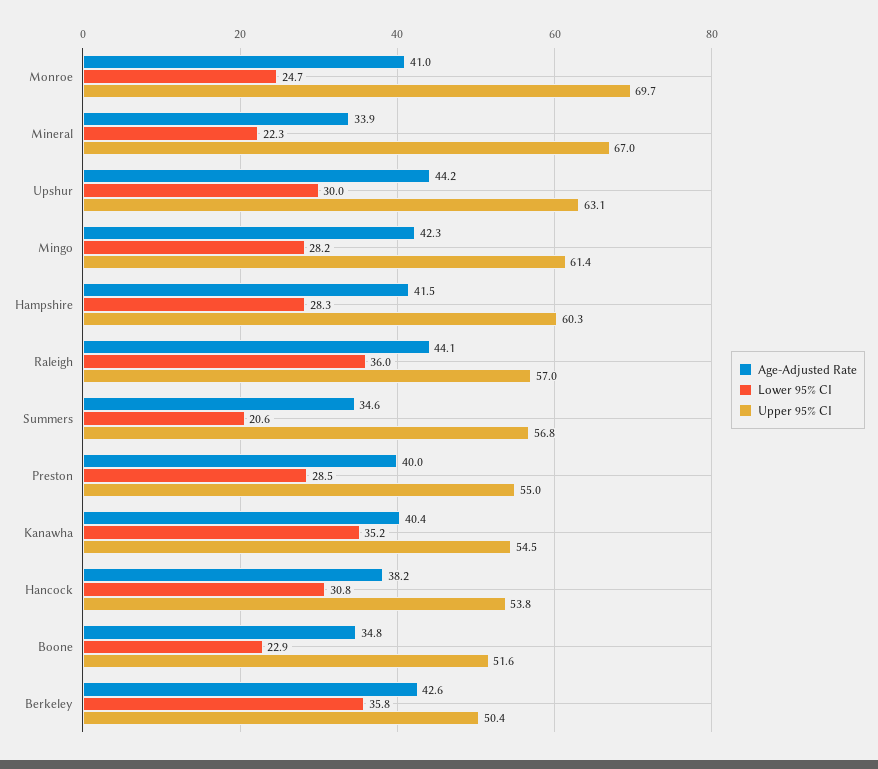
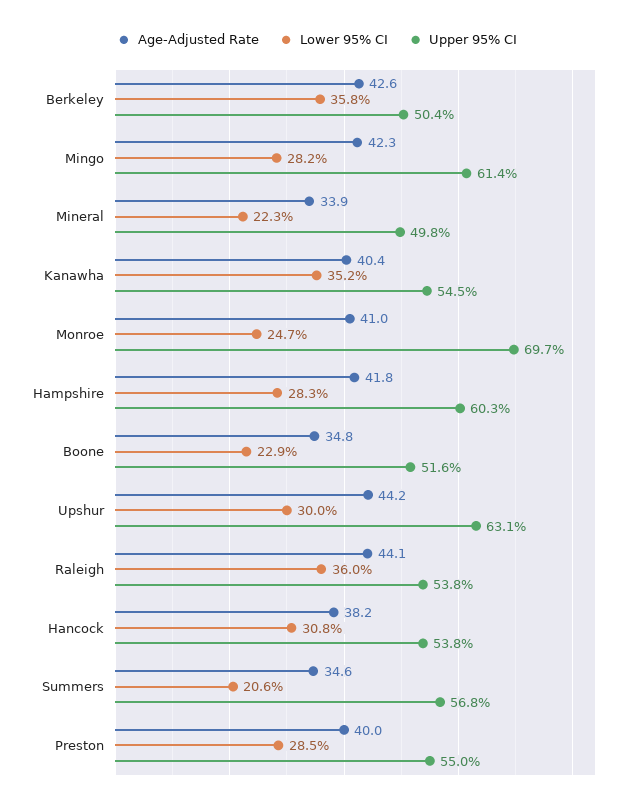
  {
    "Age-Adjusted Rate": {
      "Monroe": 41,
      "Mineral": 33.9,
      "Upshur": 44.2,
      "Mingo": 42.3,
-     "Hampshire": 41.5,
+     "Hampshire": 41.8,
      "Raleigh": 44.1,
      "Summers": 34.6,
      "Preston": 40,
      "Kanawha": 40.4,
      "Hancock": 38.2,
      "Boone": 34.8,
      "Berkeley": 42.6
    },
    "Lower 95% CI": {
      "Monroe": 24.7,
      "Mineral": 22.3,
      "Upshur": 30,
      "Mingo": 28.2,
      "Hampshire": 28.3,
      "Raleigh": 36,
      "Summers": 20.6,
      "Preston": 28.5,
      "Kanawha": 35.2,
      "Hancock": 30.8,
      "Boone": 22.9,
      "Berkeley": 35.8
    },
    "Upper 95% CI": {
      "Monroe": 69.7,
-     "Mineral": 67,
+     "Mineral": 49.8,
      "Upshur": 63.1,
      "Mingo": 61.4,
      "Hampshire": 60.3,
-     "Raleigh": 57,
+     "Raleigh": 53.8,
      "Summers": 56.8,
      "Preston": 55,
      "Kanawha": 54.5,
      "Hancock": 53.8,
      "Boone": 51.6,
      "Berkeley": 50.4
    }
  }

